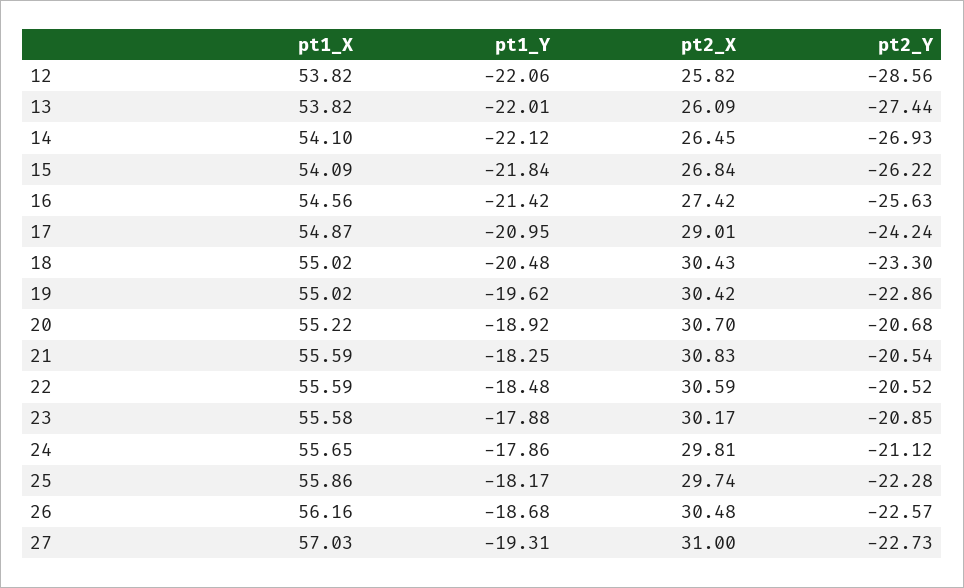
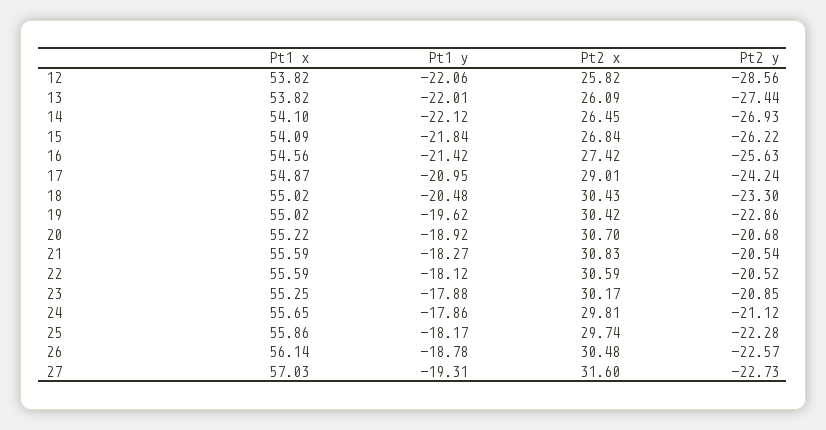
  {
    "pt1_X": {
      "12": 53.82,
      "13": 53.82,
      "14": 54.1,
      "15": 54.09,
      "16": 54.56,
      "17": 54.87,
      "18": 55.02,
      "19": 55.02,
      "20": 55.22,
      "21": 55.59,
      "22": 55.59,
-     "23": 55.58,
+     "23": 55.25,
      "24": 55.65,
      "25": 55.86,
-     "26": 56.16,
+     "26": 56.14,
      "27": 57.03
    },
    "pt1_Y": {
      "12": -22.06,
      "13": -22.01,
      "14": -22.12,
      "15": -21.84,
      "16": -21.42,
      "17": -20.95,
      "18": -20.48,
      "19": -19.62,
      "20": -18.92,
-     "21": -18.25,
+     "21": -18.27,
-     "22": -18.48,
+     "22": -18.12,
      "23": -17.88,
      "24": -17.86,
      "25": -18.17,
-     "26": -18.68,
+     "26": -18.78,
      "27": -19.31
    },
    "pt2_X": {
      "12": 25.82,
      "13": 26.09,
      "14": 26.45,
      "15": 26.84,
      "16": 27.42,
      "17": 29.01,
      "18": 30.43,
      "19": 30.42,
      "20": 30.7,
      "21": 30.83,
      "22": 30.59,
      "23": 30.17,
      "24": 29.81,
      "25": 29.74,
      "26": 30.48,
-     "27": 31
+     "27": 31.6
    },
    "pt2_Y": {
      "12": -28.56,
      "13": -27.44,
      "14": -26.93,
      "15": -26.22,
      "16": -25.63,
      "17": -24.24,
      "18": -23.3,
      "19": -22.86,
      "20": -20.68,
      "21": -20.54,
      "22": -20.52,
      "23": -20.85,
      "24": -21.12,
      "25": -22.28,
      "26": -22.57,
      "27": -22.73
    }
  }

